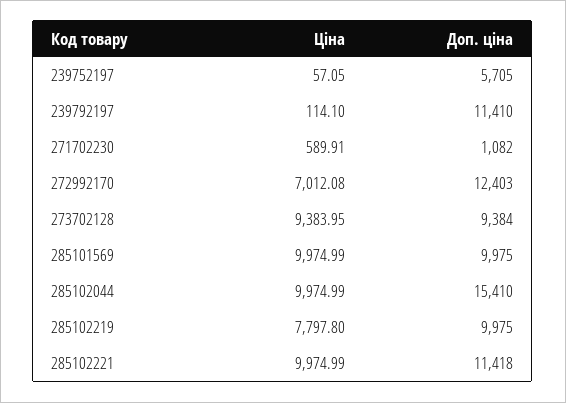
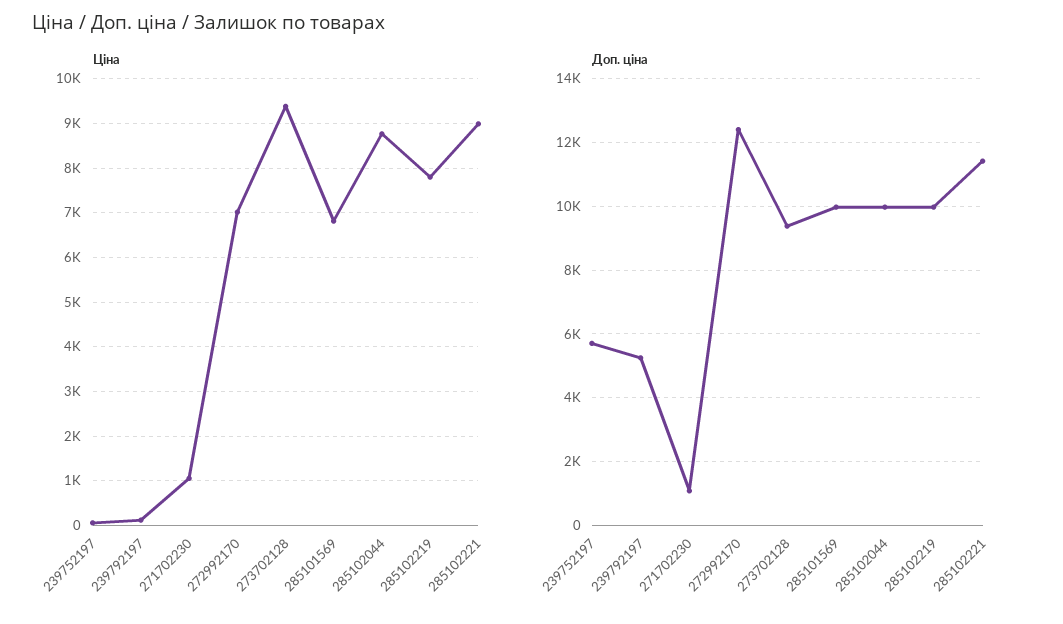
  {
    "Ціна": {
      "239752197": 57.05,
      "239792197": 114.1,
-     "271702230": 589.91,
+     "271702230": 1000,
      "272992170": 7012.08,
      "273702128": 9383.95,
-     "285101569": 9974.99,
+     "285101569": 6800,
-     "285102044": 9974.99,
+     "285102044": 8800,
      "285102219": 7797.8,
-     "285102221": 9974.99
+     "285102221": 9000
    },
    "Доп. ціна": {
      "239752197": 5705,
-     "239792197": 11410,
+     "239792197": 5200,
      "271702230": 1082,
      "272992170": 12403,
      "273702128": 9384,
      "285101569": 9975,
-     "285102044": 15410,
+     "285102044": 10000,
      "285102219": 9975,
      "285102221": 11418
    }
  }

